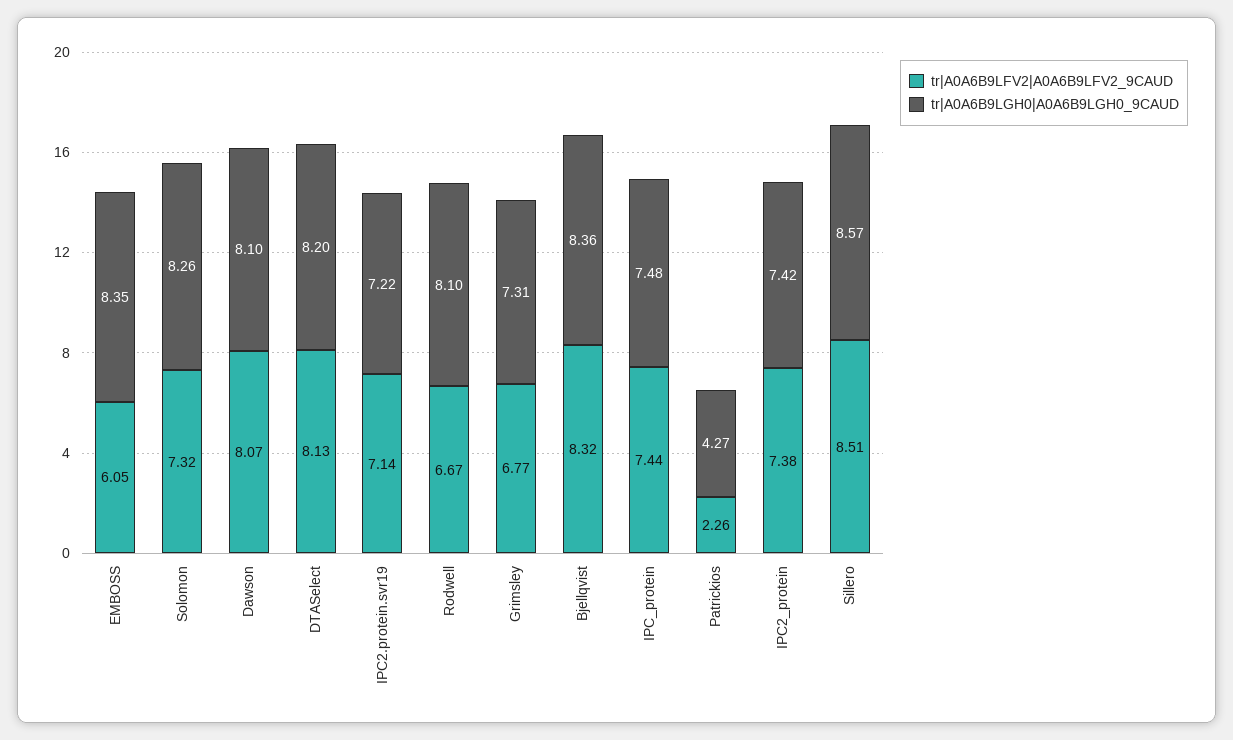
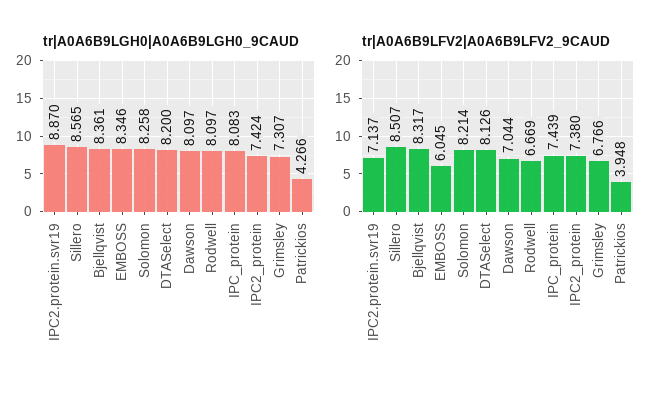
  {
    "tr|A0A6B9LFV2|A0A6B9LFV2_9CAUD": {
      "EMBOSS": 6.045,
-     "Solomon": 7.32,
+     "Solomon": 8.214,
-     "Dawson": 8.07,
+     "Dawson": 7.044,
      "DTASelect": 8.126,
      "IPC2.protein.svr19": 7.137,
      "Rodwell": 6.669,
      "Grimsley": 6.766,
      "Bjellqvist": 8.317,
      "IPC_protein": 7.439,
-     "Patrickios": 2.26,
+     "Patrickios": 3.948,
      "IPC2_protein": 7.38,
      "Sillero": 8.507
    },
    "tr|A0A6B9LGH0|A0A6B9LGH0_9CAUD": {
      "EMBOSS": 8.346,
      "Solomon": 8.258,
      "Dawson": 8.097,
      "DTASelect": 8.2,
-     "IPC2.protein.svr19": 7.22,
+     "IPC2.protein.svr19": 8.87,
      "Rodwell": 8.097,
      "Grimsley": 7.307,
      "Bjellqvist": 8.361,
-     "IPC_protein": 7.48,
+     "IPC_protein": 8.083,
      "Patrickios": 4.266,
      "IPC2_protein": 7.424,
      "Sillero": 8.565
    }
  }

